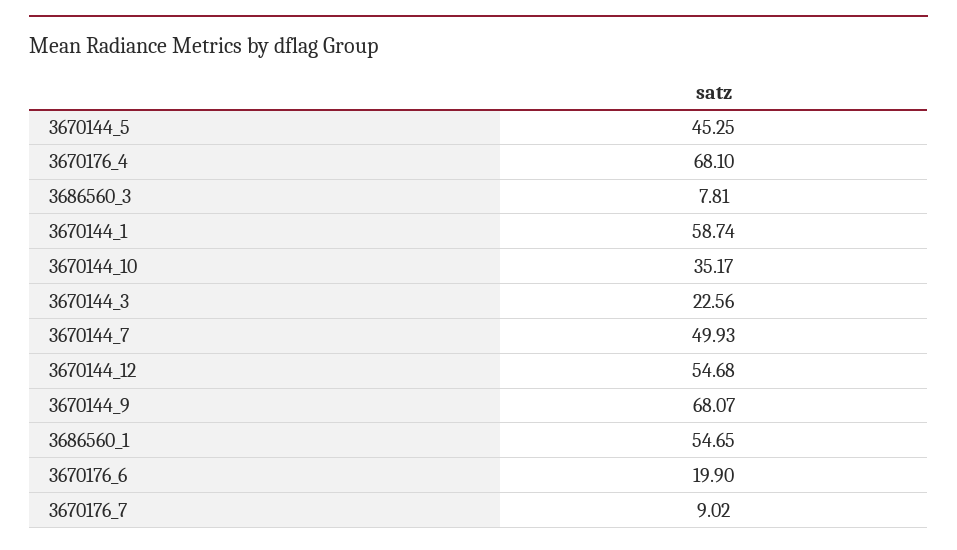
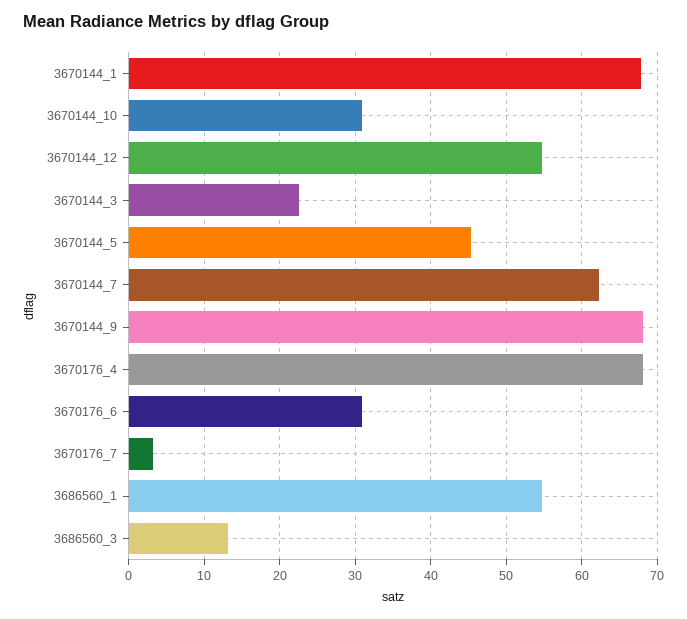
  {
    "3670144_5": 45.25,
    "3670176_4": 68.1,
-   "3686560_3": 7.81,
+   "3686560_3": 13,
-   "3670144_1": 58.74,
+   "3670144_1": 68,
-   "3670144_10": 35.17,
+   "3670144_10": 31,
    "3670144_3": 22.56,
-   "3670144_7": 49.93,
+   "3670144_7": 62,
    "3670144_12": 54.68,
    "3670144_9": 68.07,
    "3686560_1": 54.65,
-   "3670176_6": 19.9,
+   "3670176_6": 31,
-   "3670176_7": 9.02
+   "3670176_7": 3
  }

